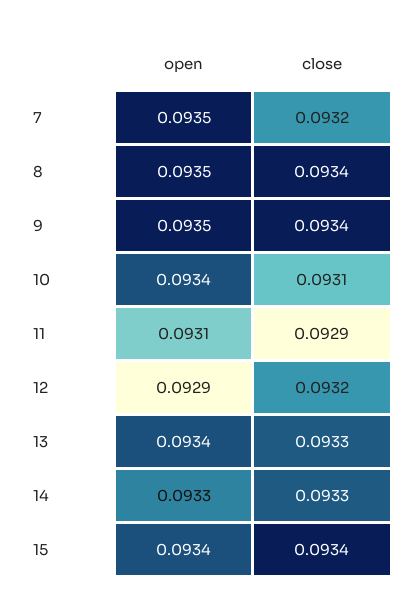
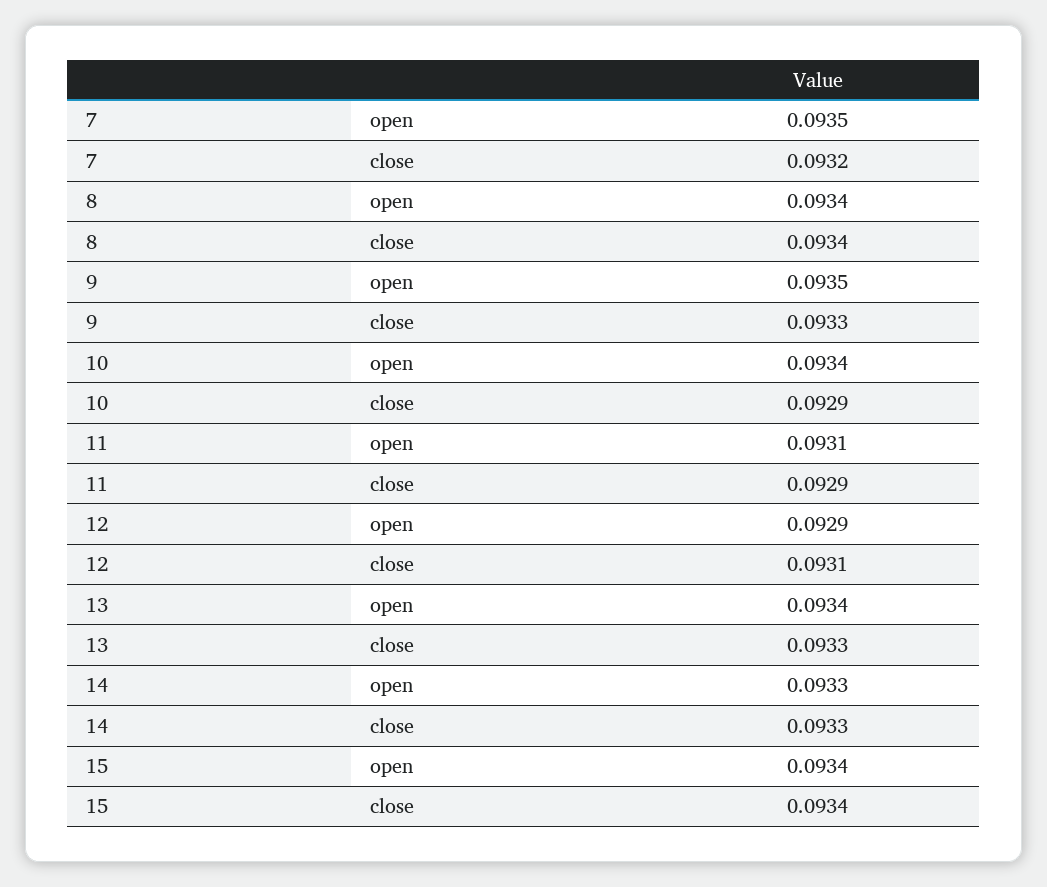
  {
    "open": {
      "7": 0.0935,
-     "8": 0.0935,
+     "8": 0.0934,
      "9": 0.0935,
      "10": 0.0934,
      "11": 0.0931,
      "12": 0.0929,
      "13": 0.0934,
      "14": 0.0933,
      "15": 0.0934
    },
    "close": {
      "7": 0.0932,
      "8": 0.0934,
-     "9": 0.0934,
+     "9": 0.0933,
-     "10": 0.0931,
+     "10": 0.0929,
      "11": 0.0929,
-     "12": 0.0932,
+     "12": 0.0931,
      "13": 0.0933,
      "14": 0.0933,
      "15": 0.0934
    }
  }

